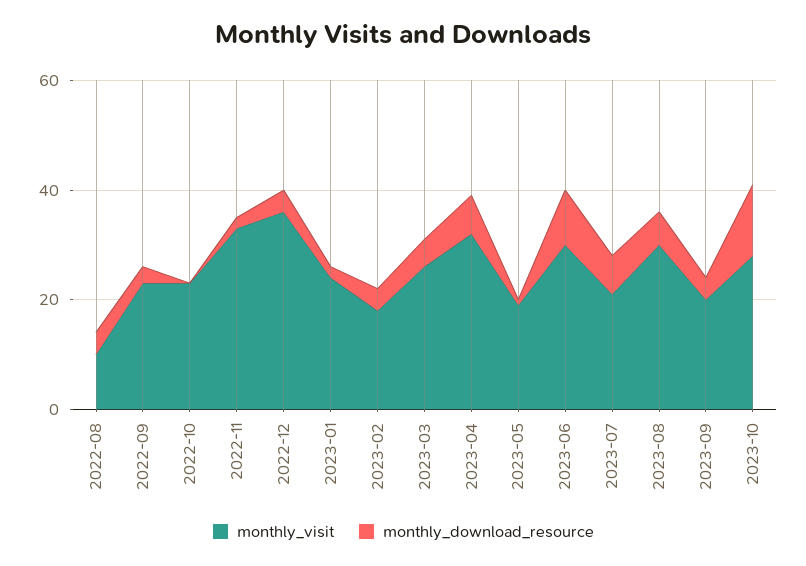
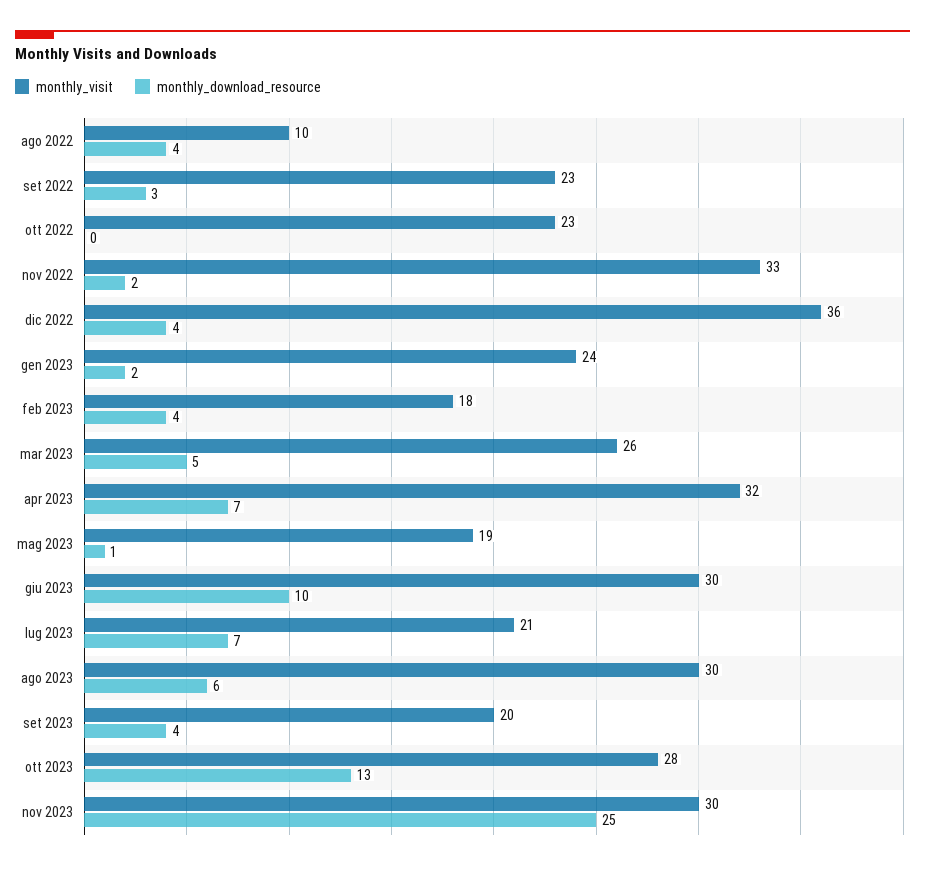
  {
    "monthly_visit": {
      "2022-08": 10,
      "2022-09": 23,
      "2022-10": 23,
      "2022-11": 33,
      "2022-12": 36,
      "2023-01": 24,
      "2023-02": 18,
      "2023-03": 26,
      "2023-04": 32,
      "2023-05": 19,
      "2023-06": 30,
      "2023-07": 21,
      "2023-08": 30,
      "2023-09": 20,
-     "2023-10": 28
+     "2023-10": 28,
+     "nov 2023": 30
    },
    "monthly_download_resource": {
      "2022-08": 4,
      "2022-09": 3,
      "2022-10": 0,
      "2022-11": 2,
      "2022-12": 4,
      "2023-01": 2,
      "2023-02": 4,
      "2023-03": 5,
      "2023-04": 7,
      "2023-05": 1,
      "2023-06": 10,
      "2023-07": 7,
      "2023-08": 6,
      "2023-09": 4,
-     "2023-10": 13
+     "2023-10": 13,
+     "nov 2023": 25
    }
  }

